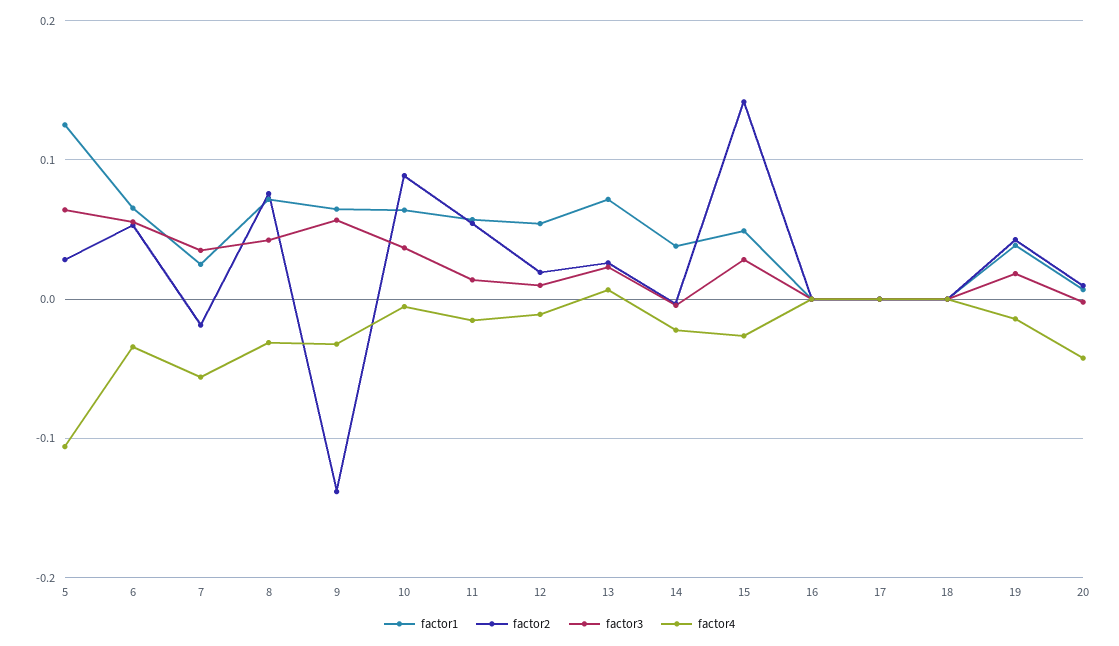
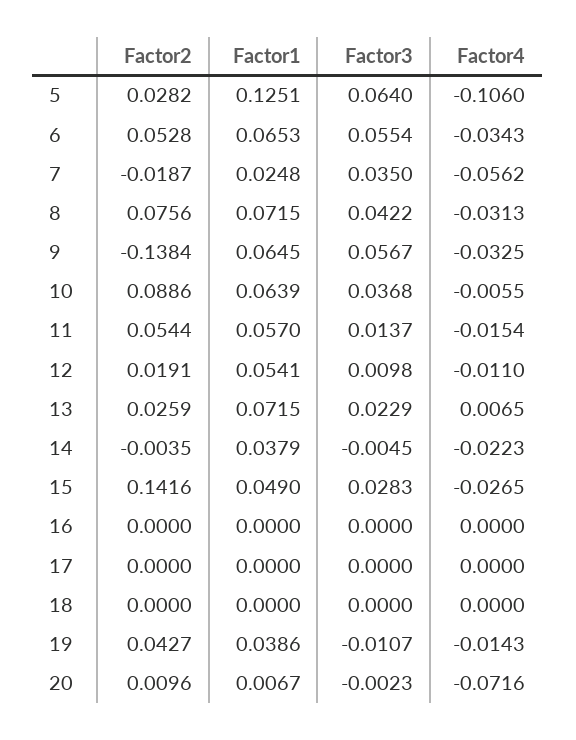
  {
    "factor1": {
      "5": 0.1251,
      "6": 0.0653,
      "7": 0.0248,
      "8": 0.0715,
      "9": 0.0645,
      "10": 0.0639,
      "11": 0.057,
      "12": 0.0541,
      "13": 0.0715,
      "14": 0.0379,
      "15": 0.049,
      "16": 0,
      "17": 0,
      "18": 0,
      "19": 0.0386,
      "20": 0.0067
    },
    "factor2": {
      "5": 0.0282,
      "6": 0.0528,
      "7": -0.0187,
      "8": 0.0756,
      "9": -0.1384,
      "10": 0.0886,
      "11": 0.0544,
      "12": 0.0191,
      "13": 0.0259,
      "14": -0.0035,
      "15": 0.1416,
      "16": 0,
      "17": 0,
      "18": 0,
      "19": 0.0427,
      "20": 0.0096
    },
    "factor3": {
      "5": 0.064,
      "6": 0.0554,
      "7": 0.035,
      "8": 0.0422,
      "9": 0.0567,
      "10": 0.0368,
      "11": 0.0137,
      "12": 0.0098,
      "13": 0.0229,
      "14": -0.0045,
      "15": 0.0283,
      "16": 0,
      "17": 0,
      "18": 0,
-     "19": 0.02,
+     "19": -0.0107,
      "20": -0.0023
    },
    "factor4": {
      "5": -0.106,
      "6": -0.0343,
      "7": -0.0562,
      "8": -0.0313,
      "9": -0.0325,
      "10": -0.0055,
      "11": -0.0154,
      "12": -0.011,
      "13": 0.0065,
      "14": -0.0223,
      "15": -0.0265,
      "16": 0,
      "17": 0,
      "18": 0,
      "19": -0.0143,
-     "20": -0.04
+     "20": -0.0716
    }
  }

